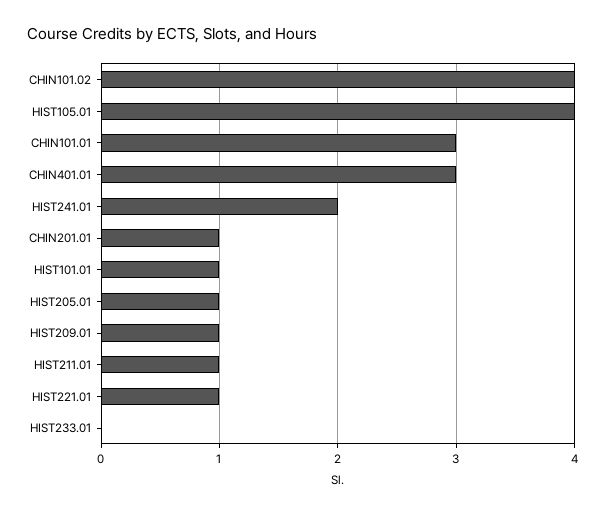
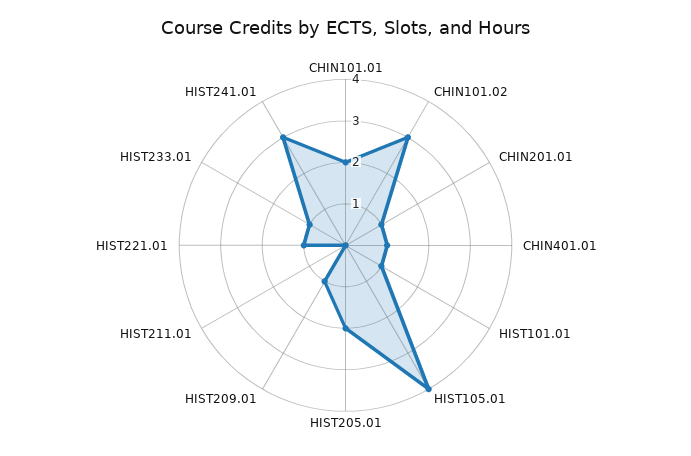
  {
-   "CHIN101.02": 4,
+   "CHIN101.02": 3,
    "HIST105.01": 4,
-   "CHIN101.01": 3,
+   "CHIN101.01": 2,
-   "CHIN401.01": 3,
+   "CHIN401.01": 1,
-   "HIST241.01": 2,
+   "HIST241.01": 3,
    "CHIN201.01": 1,
    "HIST101.01": 1,
-   "HIST205.01": 1,
+   "HIST205.01": 2,
    "HIST209.01": 1,
-   "HIST211.01": 1,
+   "HIST211.01": 0,
    "HIST221.01": 1,
-   "HIST233.01": 0
+   "HIST233.01": 1
  }

